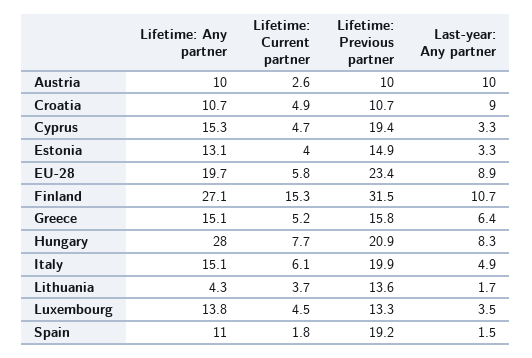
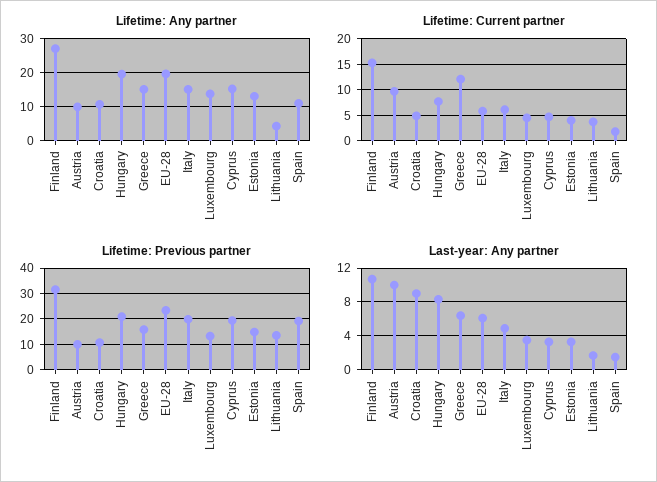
  {
    "Lifetime: Any partner": {
      "Austria": 10,
      "Croatia": 10.7,
      "Cyprus": 15.3,
      "Estonia": 13.1,
      "EU-28": 19.7,
      "Finland": 27.1,
      "Greece": 15.1,
-     "Hungary": 28,
+     "Hungary": 20,
      "Italy": 15.1,
      "Lithuania": 4.3,
      "Luxembourg": 13.8,
      "Spain": 11
    },
    "Lifetime: Current partner": {
-     "Austria": 2.6,
+     "Austria": 10,
      "Croatia": 4.9,
      "Cyprus": 4.7,
      "Estonia": 4,
      "EU-28": 5.8,
      "Finland": 15.3,
-     "Greece": 5.2,
+     "Greece": 12.5,
      "Hungary": 7.7,
      "Italy": 6.1,
      "Lithuania": 3.7,
      "Luxembourg": 4.5,
      "Spain": 1.8
    },
    "Lifetime: Previous partner": {
      "Austria": 10,
      "Croatia": 10.7,
      "Cyprus": 19.4,
      "Estonia": 14.9,
      "EU-28": 23.4,
      "Finland": 31.5,
      "Greece": 15.8,
      "Hungary": 20.9,
      "Italy": 19.9,
      "Lithuania": 13.6,
      "Luxembourg": 13.3,
      "Spain": 19.2
    },
    "Last-year: Any partner": {
      "Austria": 10,
      "Croatia": 9,
      "Cyprus": 3.3,
      "Estonia": 3.3,
-     "EU-28": 8.9,
+     "EU-28": 6,
      "Finland": 10.7,
      "Greece": 6.4,
      "Hungary": 8.3,
      "Italy": 4.9,
      "Lithuania": 1.7,
      "Luxembourg": 3.5,
      "Spain": 1.5
    }
  }

